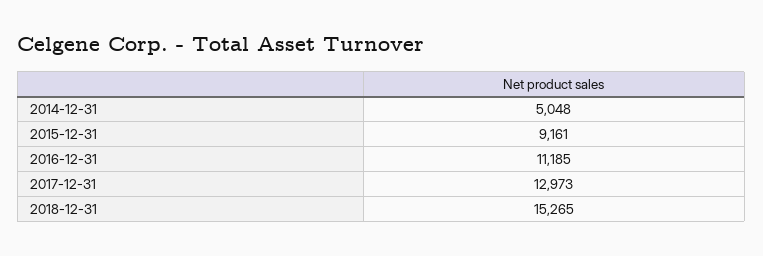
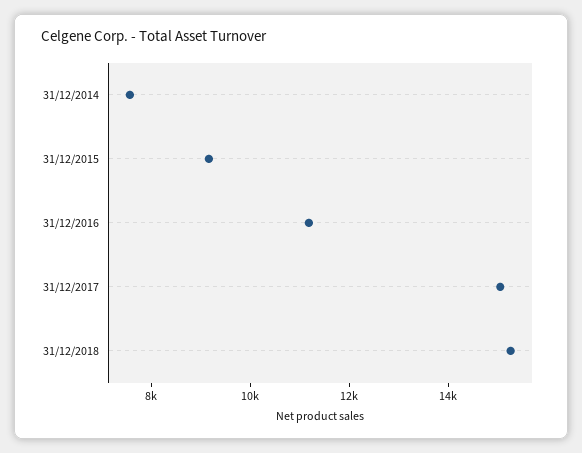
  {
-   "2014-12-31": 5048,
+   "2014-12-31": 7500,
    "2015-12-31": 9161,
    "2016-12-31": 11185,
-   "2017-12-31": 12973,
+   "2017-12-31": 15000,
    "2018-12-31": 15265
  }

